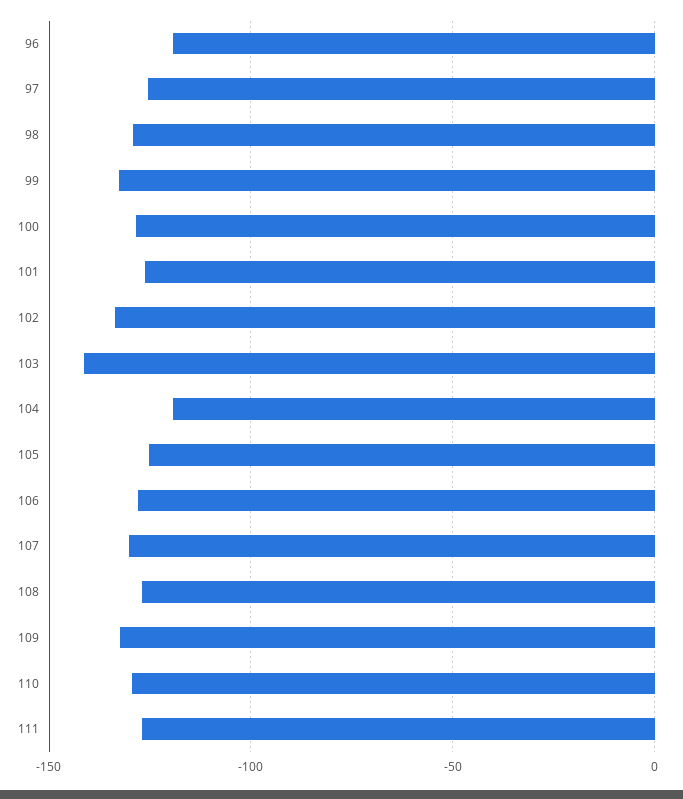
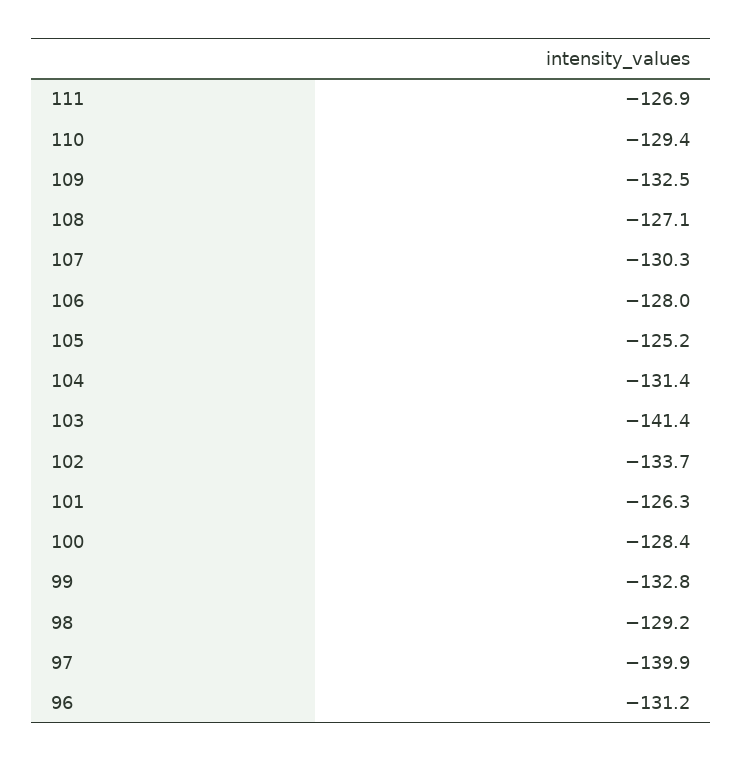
  {
-   "96": -120,
+   "96": -131.2,
-   "97": -125,
+   "97": -139.9,
    "98": -129.2,
    "99": -132.8,
    "100": -128.4,
    "101": -126.3,
    "102": -133.7,
    "103": -141.4,
-   "104": -120,
+   "104": -131.4,
    "105": -125.2,
    "106": -128,
    "107": -130.3,
    "108": -127.1,
    "109": -132.5,
    "110": -129.4,
    "111": -126.9
  }

